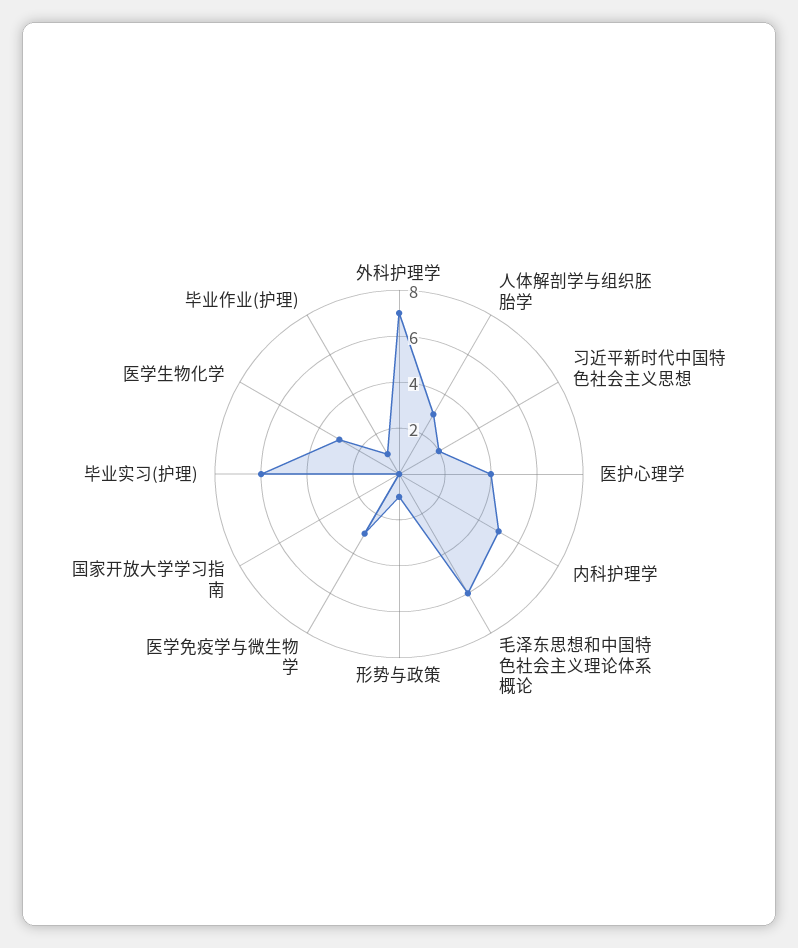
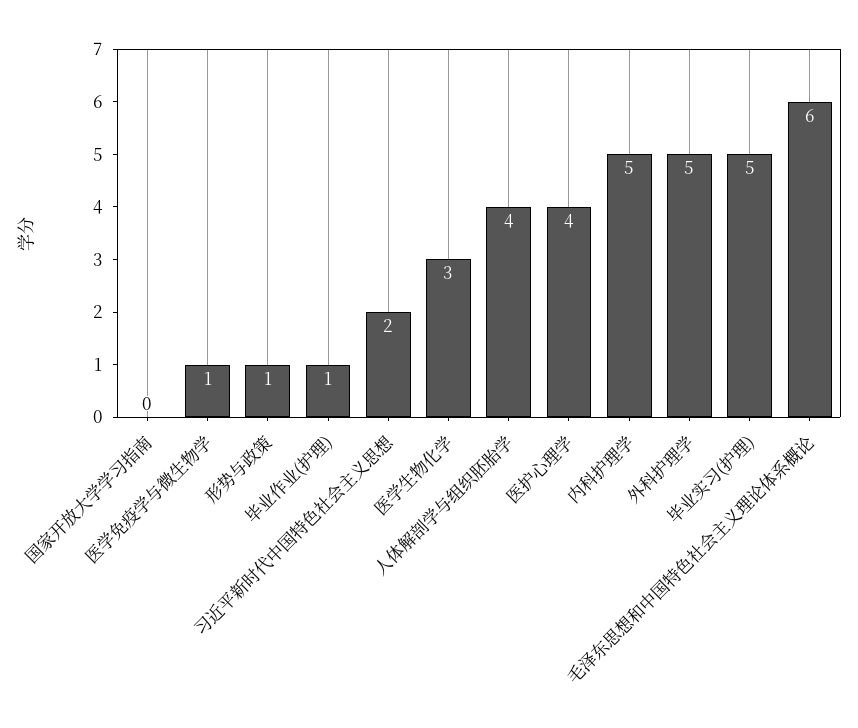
  {
-   "外科护理学": 7,
+   "外科护理学": 5,
-   "人体解剖学与组织胚胎学": 3,
+   "人体解剖学与组织胚胎学": 4,
    "习近平新时代中国特色社会主义思想": 2,
    "医护心理学": 4,
    "内科护理学": 5,
    "毛泽东思想和中国特色社会主义理论体系概论": 6,
    "形势与政策": 1,
-   "医学免疫学与微生物学": 3,
+   "医学免疫学与微生物学": 1,
    "国家开放大学学习指南": 0,
-   "毕业实习(护理)": 6,
+   "毕业实习(护理)": 5,
    "医学生物化学": 3,
    "毕业作业(护理)": 1
  }

